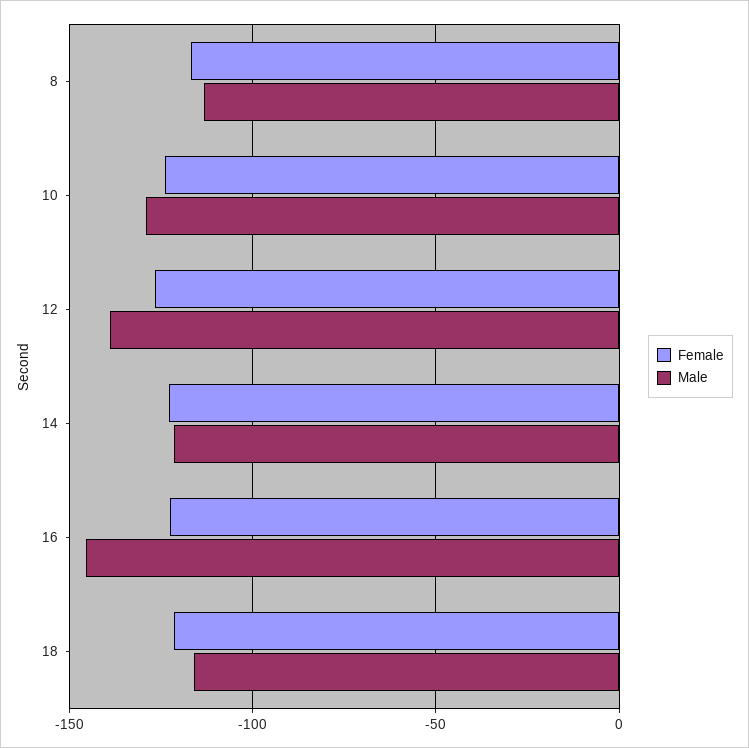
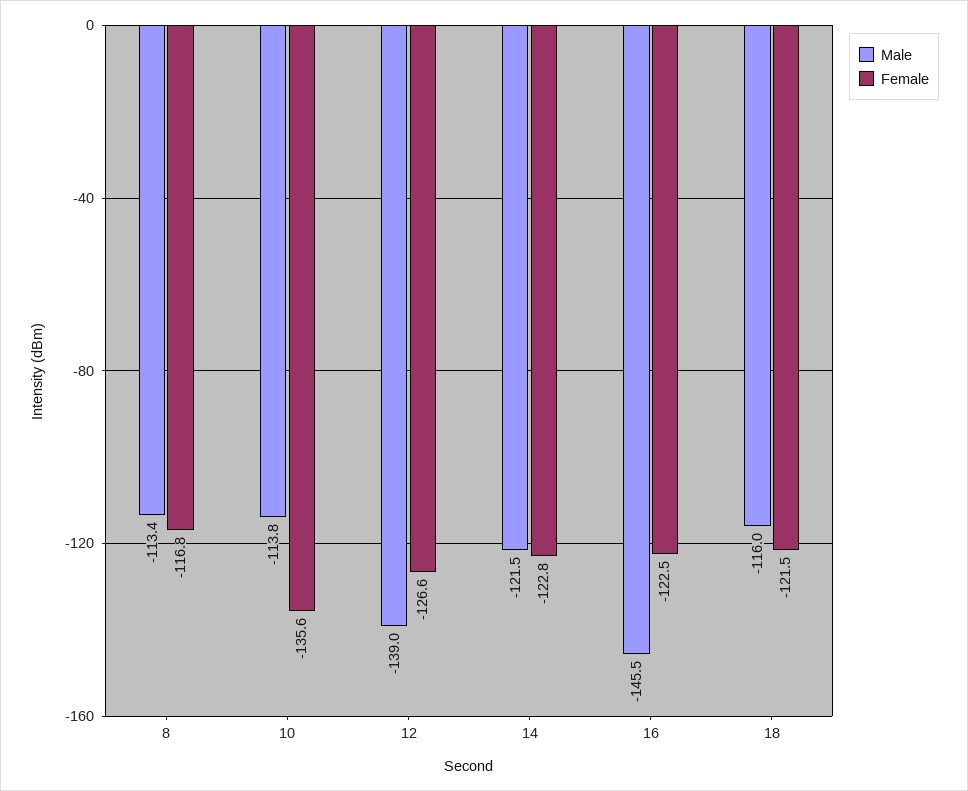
  {
    "Female": {
      "8": -116.8,
-     "10": -125,
+     "10": -135.6,
      "12": -126.6,
      "14": -122.8,
      "16": -122.5,
      "18": -121.5
    },
    "Male": {
      "8": -113.4,
-     "10": -130,
+     "10": -113.8,
      "12": -139,
      "14": -121.5,
      "16": -145.5,
      "18": -116
    }
  }

